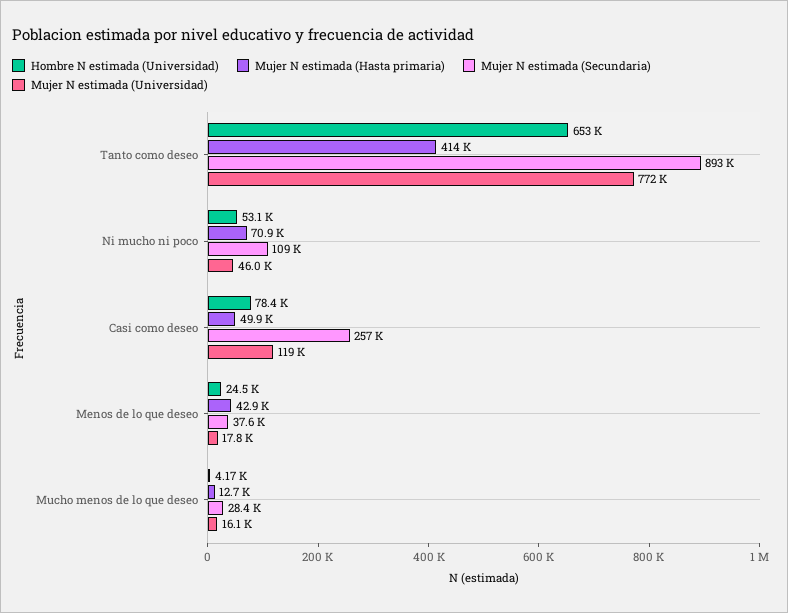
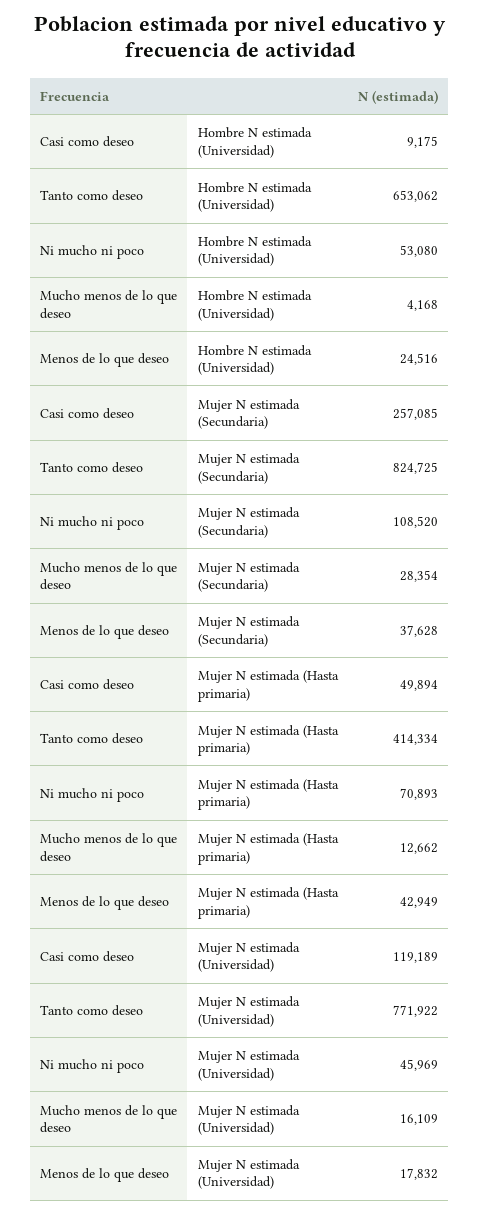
  {
    "Hombre N estimada (Universidad)": {
      "Tanto como deseo": 653062,
      "Ni mucho ni poco": 53080,
-     "Casi como deseo": 78400,
+     "Casi como deseo": 9175,
      "Menos de lo que deseo": 24516,
      "Mucho menos de lo que deseo": 4168
    },
    "Mujer N estimada (Hasta primaria)": {
      "Tanto como deseo": 414334,
      "Ni mucho ni poco": 70893,
      "Casi como deseo": 49894,
      "Menos de lo que deseo": 42949,
      "Mucho menos de lo que deseo": 12662
    },
    "Mujer N estimada (Secundaria)": {
-     "Tanto como deseo": 893000,
+     "Tanto como deseo": 824725,
      "Ni mucho ni poco": 108520,
      "Casi como deseo": 257085,
      "Menos de lo que deseo": 37628,
      "Mucho menos de lo que deseo": 28354
    },
    "Mujer N estimada (Universidad)": {
      "Tanto como deseo": 771922,
      "Ni mucho ni poco": 45969,
      "Casi como deseo": 119189,
      "Menos de lo que deseo": 17832,
      "Mucho menos de lo que deseo": 16109
    }
  }

